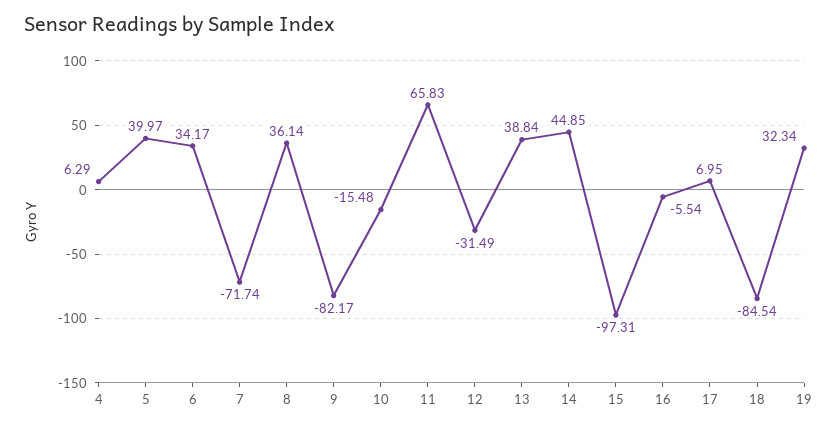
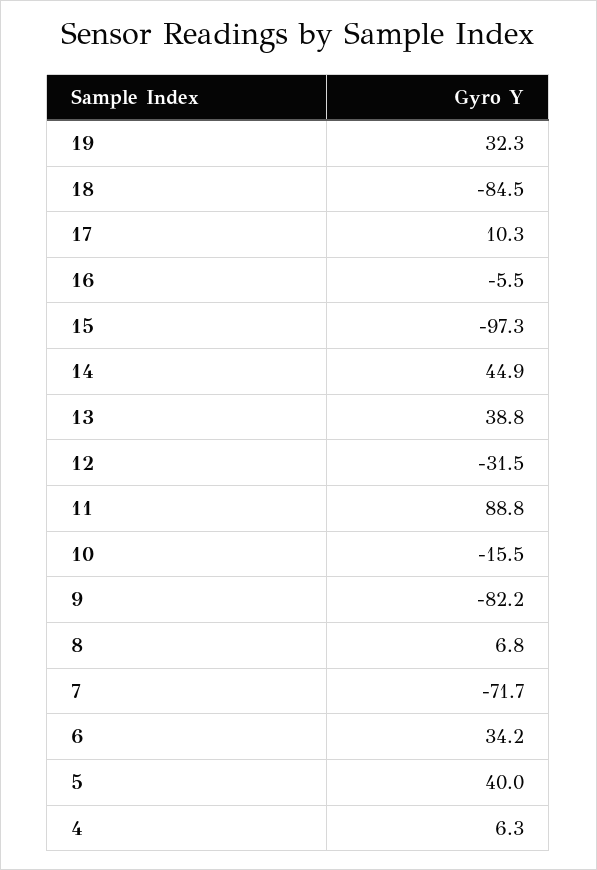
  {
    "4": 6.29,
    "5": 39.97,
    "6": 34.17,
    "7": -71.74,
-   "8": 36.14,
+   "8": 6.8,
    "9": -82.17,
    "10": -15.48,
-   "11": 65.83,
+   "11": 88.8,
    "12": -31.49,
    "13": 38.84,
    "14": 44.85,
    "15": -97.31,
    "16": -5.54,
-   "17": 6.95,
+   "17": 10.3,
    "18": -84.54,
    "19": 32.34
  }

